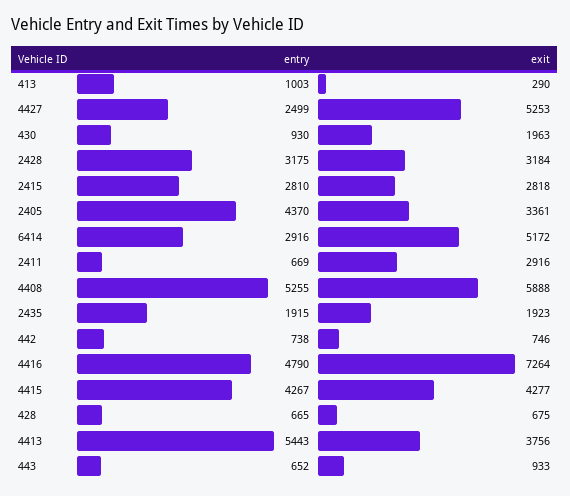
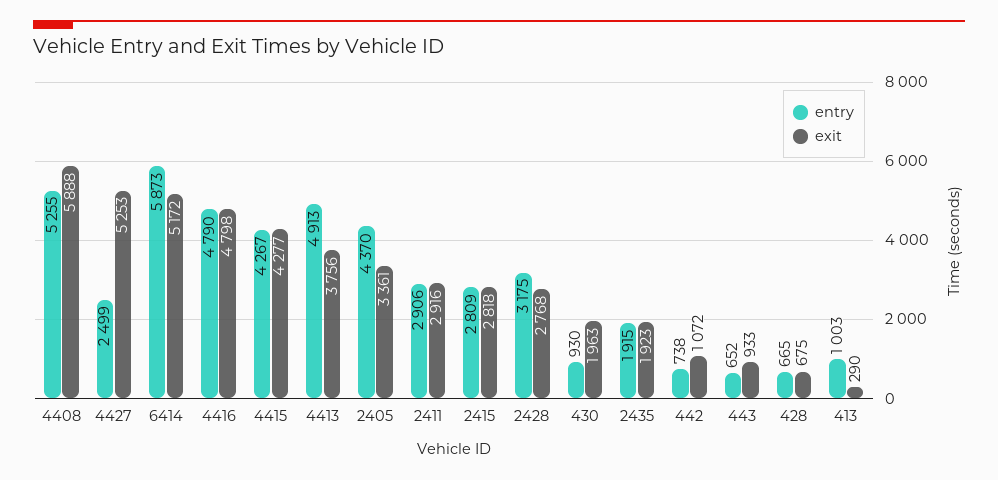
  {
    "entry": {
      "413": 1003,
      "4427": 2499,
      "430": 930,
      "2428": 3175,
-     "2415": 2810,
+     "2415": 2809,
      "2405": 4370,
-     "6414": 2916,
+     "6414": 5873,
-     "2411": 669,
+     "2411": 2906,
      "4408": 5255,
      "2435": 1915,
      "442": 738,
      "4416": 4790,
      "4415": 4267,
      "428": 665,
-     "4413": 5443,
+     "4413": 4913,
      "443": 652
    },
    "exit": {
      "413": 290,
      "4427": 5253,
      "430": 1963,
-     "2428": 3184,
+     "2428": 2768,
      "2415": 2818,
      "2405": 3361,
      "6414": 5172,
      "2411": 2916,
      "4408": 5888,
      "2435": 1923,
-     "442": 746,
+     "442": 1072,
-     "4416": 7264,
+     "4416": 4798,
      "4415": 4277,
      "428": 675,
      "4413": 3756,
      "443": 933
    }
  }

